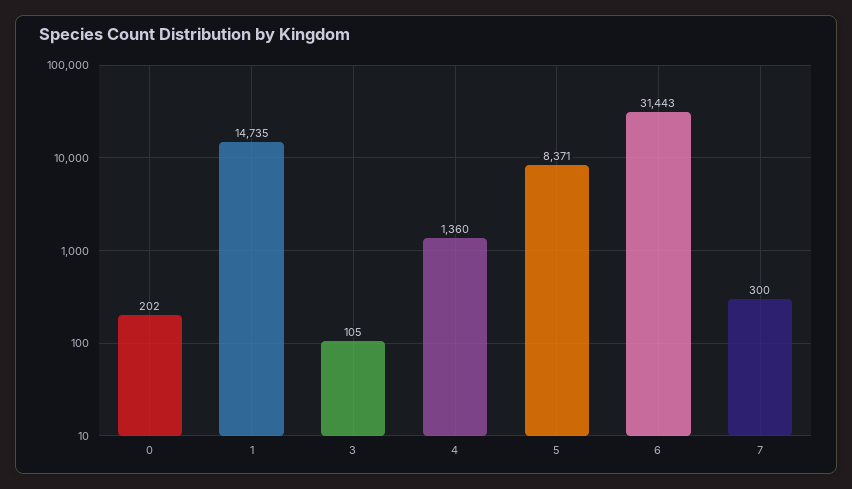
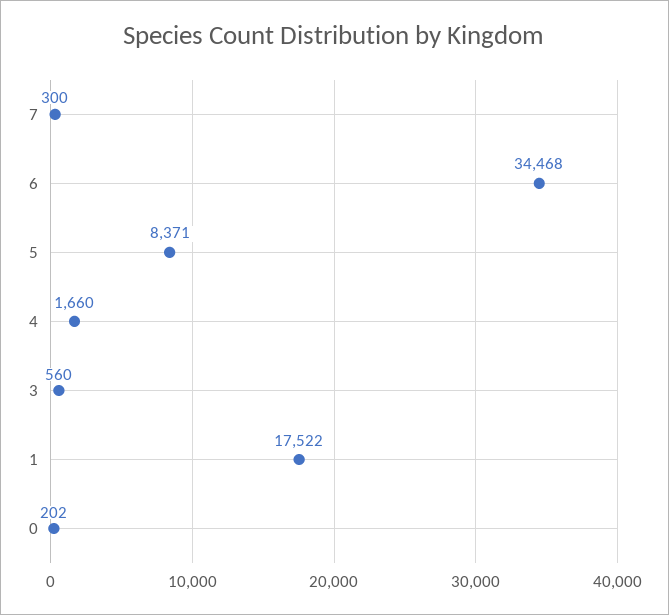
  {
    "0": 202,
-   "1": 14735,
+   "1": 17522,
-   "3": 105,
+   "3": 560,
-   "4": 1360,
+   "4": 1660,
    "5": 8371,
-   "6": 31443,
+   "6": 34468,
    "7": 300
  }

